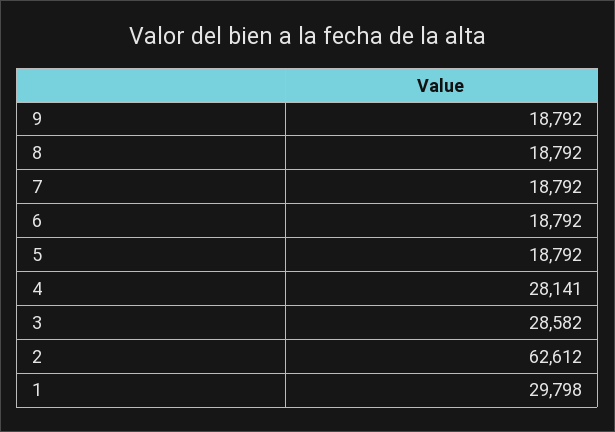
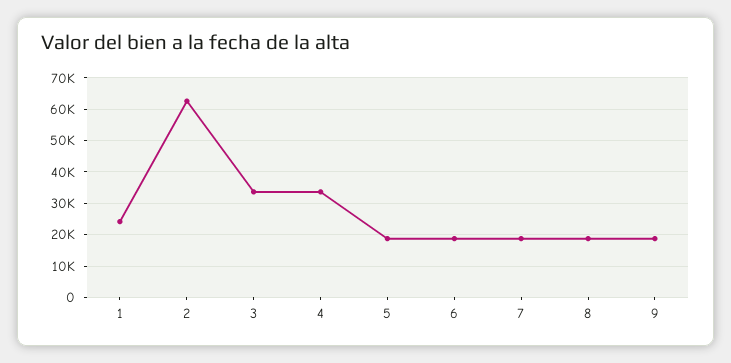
  {
    "9": 18792,
    "8": 18792,
    "7": 18792,
    "6": 18792,
    "5": 18792,
-   "4": 28141,
+   "4": 34000,
-   "3": 28582,
+   "3": 34000,
    "2": 62612,
-   "1": 29798
+   "1": 24000
  }

